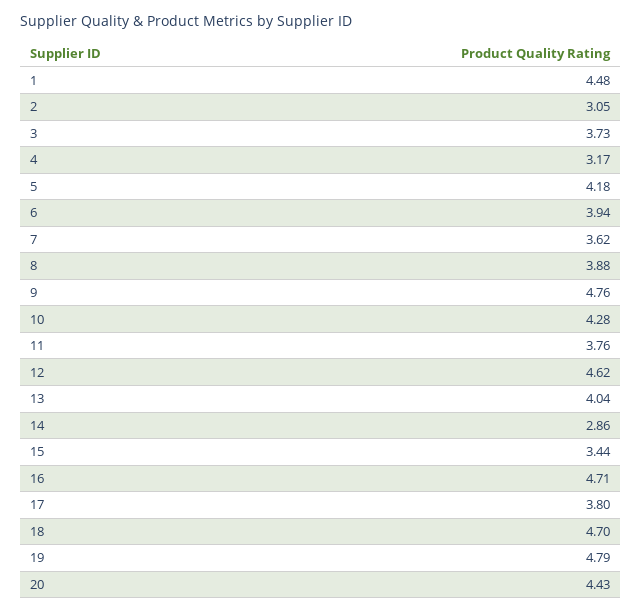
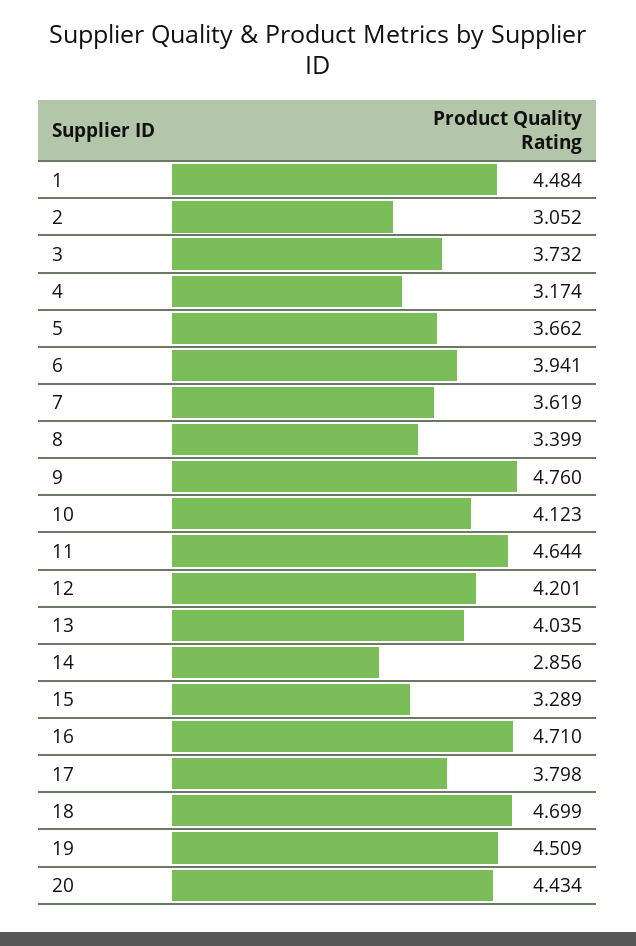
  {
    "1": 4.484,
    "2": 3.052,
    "3": 3.732,
    "4": 3.174,
-   "5": 4.18,
+   "5": 3.662,
    "6": 3.941,
    "7": 3.619,
-   "8": 3.88,
+   "8": 3.399,
    "9": 4.76,
-   "10": 4.28,
+   "10": 4.123,
-   "11": 3.76,
+   "11": 4.644,
-   "12": 4.62,
+   "12": 4.201,
    "13": 4.035,
    "14": 2.856,
-   "15": 3.44,
+   "15": 3.289,
    "16": 4.71,
    "17": 3.798,
    "18": 4.699,
-   "19": 4.79,
+   "19": 4.509,
    "20": 4.434
  }

